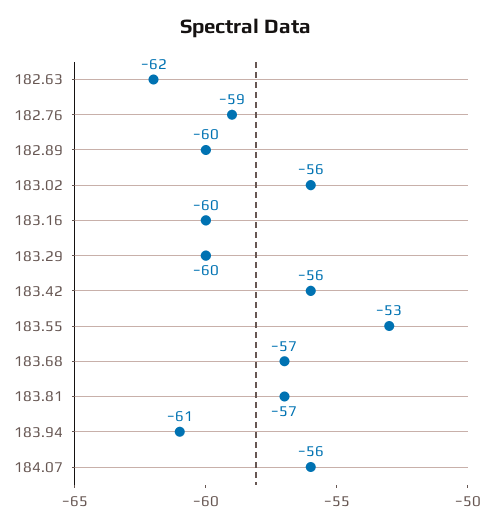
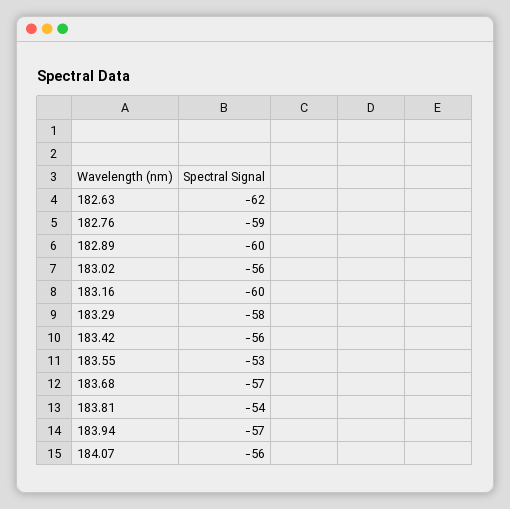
  {
    "182.63": -62,
    "182.76": -59,
    "182.89": -60,
    "183.02": -56,
    "183.16": -60,
-   "183.29": -60,
+   "183.29": -58,
    "183.42": -56,
    "183.55": -53,
    "183.68": -57,
-   "183.81": -57,
+   "183.81": -54,
-   "183.94": -61,
+   "183.94": -57,
    "184.07": -56
  }

